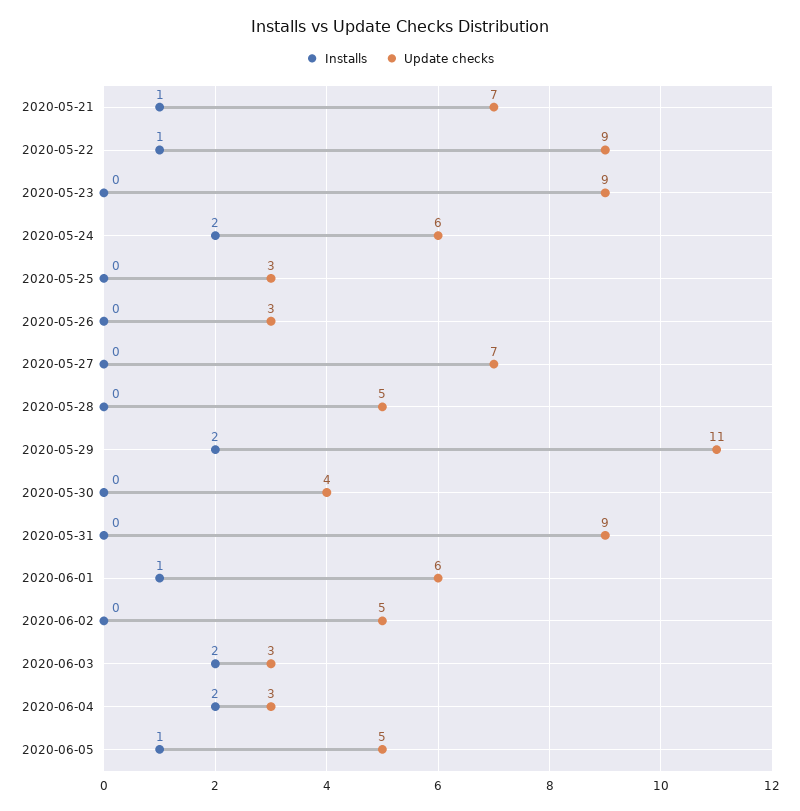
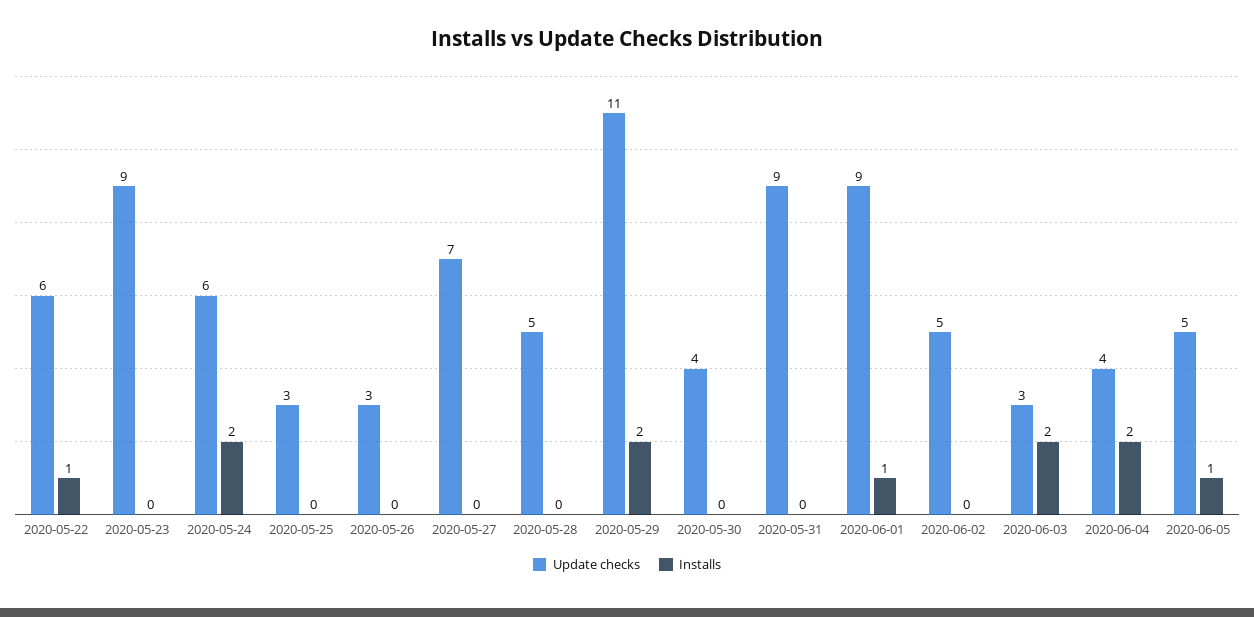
  {
    "Installs": {
-     "2020-05-21": 1,
      "2020-05-22": 1,
      "2020-05-23": 0,
      "2020-05-24": 2,
      "2020-05-25": 0,
      "2020-05-26": 0,
      "2020-05-27": 0,
      "2020-05-28": 0,
      "2020-05-29": 2,
      "2020-05-30": 0,
      "2020-05-31": 0,
      "2020-06-01": 1,
      "2020-06-02": 0,
      "2020-06-03": 2,
      "2020-06-04": 2,
      "2020-06-05": 1
    },
    "Update checks": {
-     "2020-05-21": 7,
-     "2020-05-22": 9,
+     "2020-05-22": 6,
      "2020-05-23": 9,
      "2020-05-24": 6,
      "2020-05-25": 3,
      "2020-05-26": 3,
      "2020-05-27": 7,
      "2020-05-28": 5,
      "2020-05-29": 11,
      "2020-05-30": 4,
      "2020-05-31": 9,
-     "2020-06-01": 6,
+     "2020-06-01": 9,
      "2020-06-02": 5,
      "2020-06-03": 3,
-     "2020-06-04": 3,
+     "2020-06-04": 4,
      "2020-06-05": 5
    }
  }

